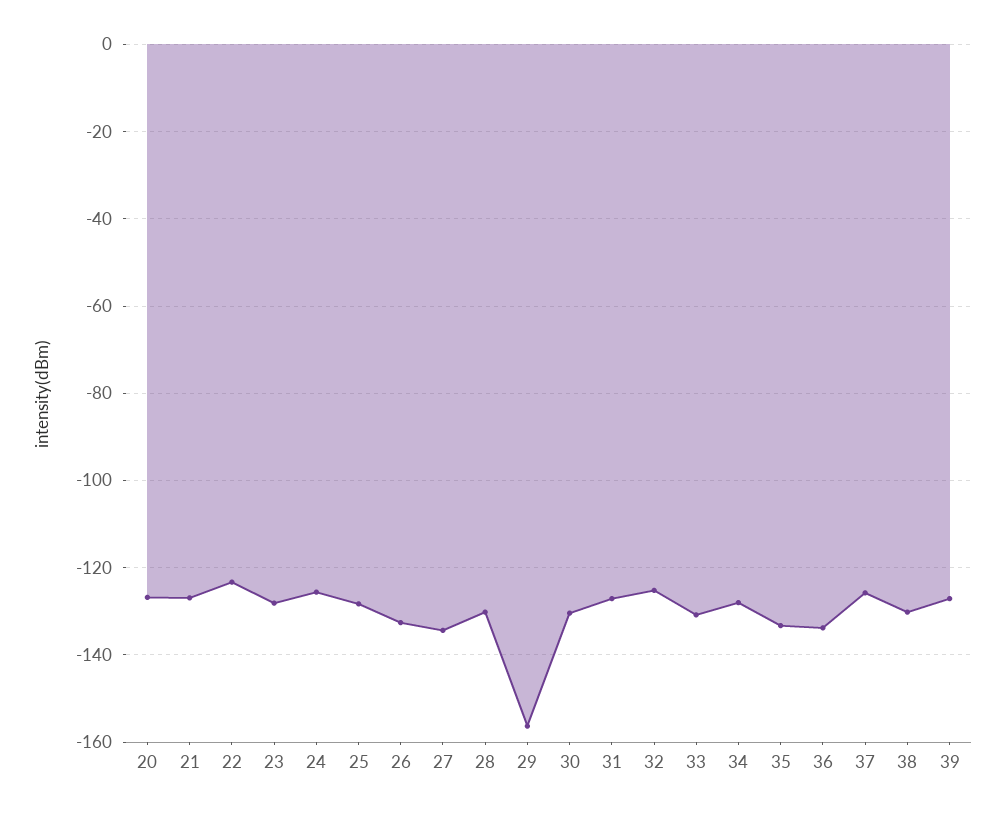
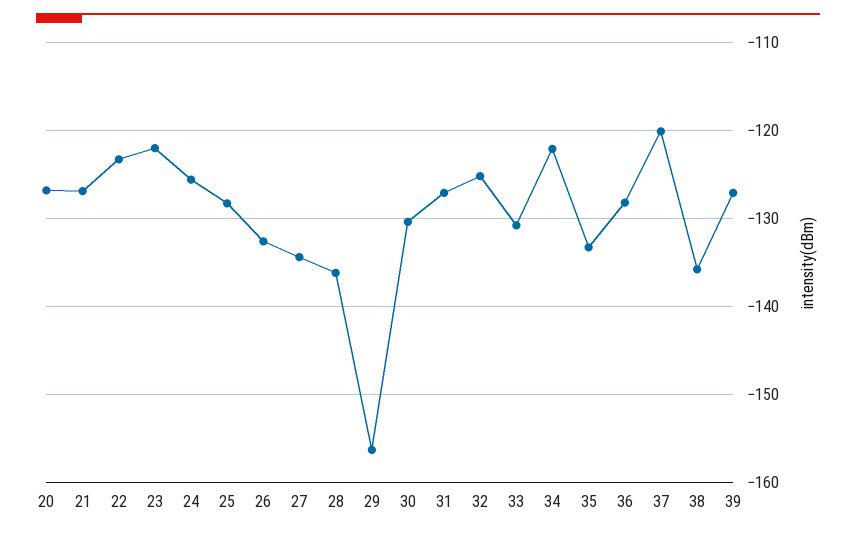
  {
    "20": -127,
    "21": -127,
    "22": -123,
-   "23": -128,
+   "23": -122,
    "24": -126,
    "25": -128,
    "26": -133,
    "27": -134,
-   "28": -130,
+   "28": -136,
    "29": -156,
    "30": -130,
    "31": -127,
    "32": -125,
    "33": -131,
-   "34": -128,
+   "34": -122,
    "35": -133,
-   "36": -134,
+   "36": -128,
-   "37": -126,
+   "37": -120,
-   "38": -130,
+   "38": -136,
    "39": -127
  }

